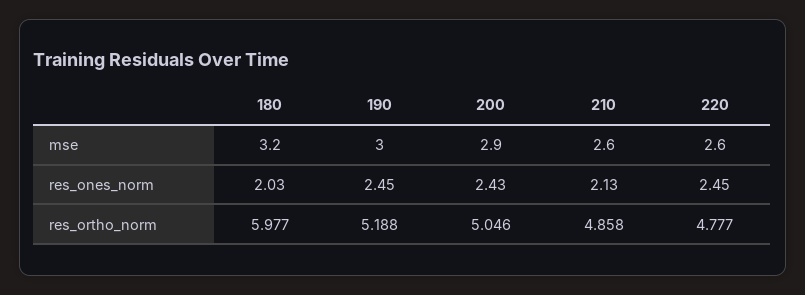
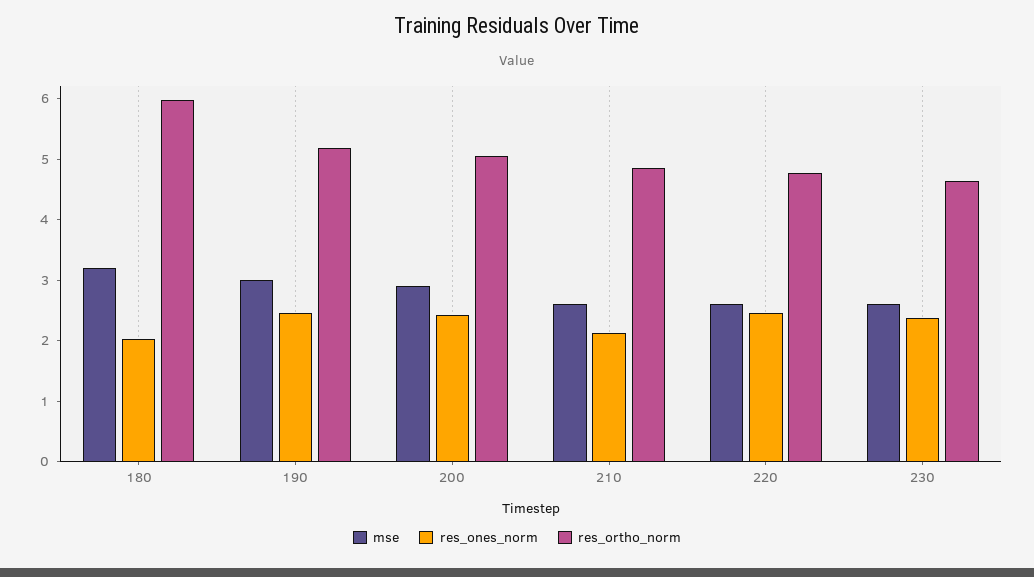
  {
    "mse": {
      "180": 3.2,
      "190": 3,
      "200": 2.9,
      "210": 2.6,
-     "220": 2.6
+     "220": 2.6,
+     "230": 2.6
    },
    "res_ones_norm": {
      "180": 2.03,
      "190": 2.45,
      "200": 2.43,
      "210": 2.13,
-     "220": 2.45
+     "220": 2.45,
+     "230": 2.4
    },
    "res_ortho_norm": {
      "180": 5.977,
      "190": 5.188,
      "200": 5.046,
      "210": 4.858,
-     "220": 4.777
+     "220": 4.777,
+     "230": 4.6
    }
  }

